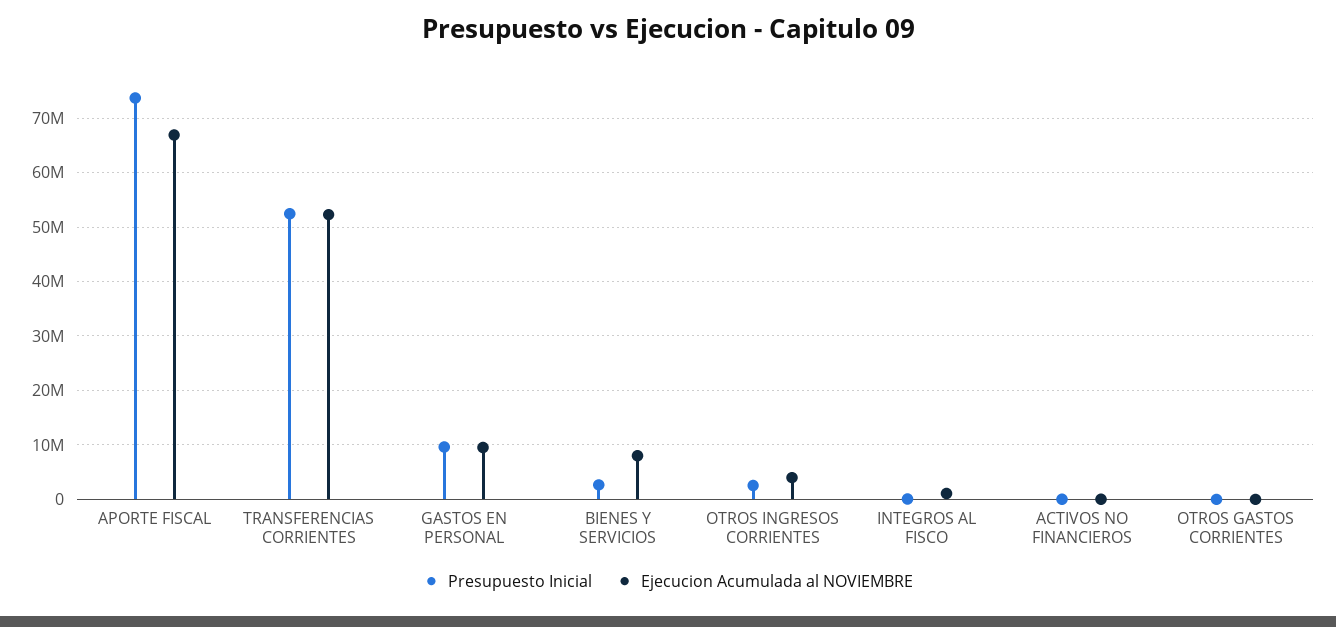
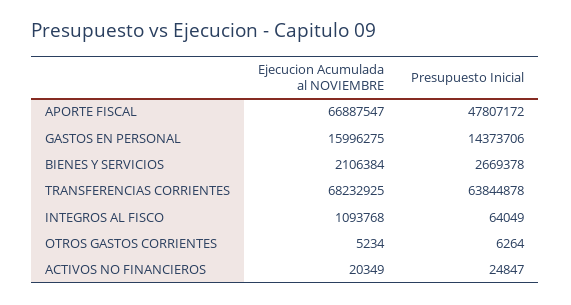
  {
    "Presupuesto Inicial": {
-     "APORTE FISCAL": 74000000,
+     "APORTE FISCAL": 47807172,
-     "TRANSFERENCIAS CORRIENTES": 52000000,
+     "TRANSFERENCIAS CORRIENTES": 63844878,
-     "GASTOS EN PERSONAL": 10000000,
+     "GASTOS EN PERSONAL": 14373706,
      "BIENES Y SERVICIOS": 2669378,
-     "OTROS INGRESOS CORRIENTES": 2000000,
      "INTEGROS AL FISCO": 64049,
      "ACTIVOS NO FINANCIEROS": 24847,
      "OTROS GASTOS CORRIENTES": 6264
    },
    "Ejecucion Acumulada al NOVIEMBRE": {
      "APORTE FISCAL": 66887547,
-     "TRANSFERENCIAS CORRIENTES": 52000000,
+     "TRANSFERENCIAS CORRIENTES": 68232925,
-     "GASTOS EN PERSONAL": 10000000,
+     "GASTOS EN PERSONAL": 15996275,
-     "BIENES Y SERVICIOS": 8000000,
+     "BIENES Y SERVICIOS": 2106384,
-     "OTROS INGRESOS CORRIENTES": 4000000,
      "INTEGROS AL FISCO": 1093768,
      "ACTIVOS NO FINANCIEROS": 20349,
      "OTROS GASTOS CORRIENTES": 5234
    }
  }

